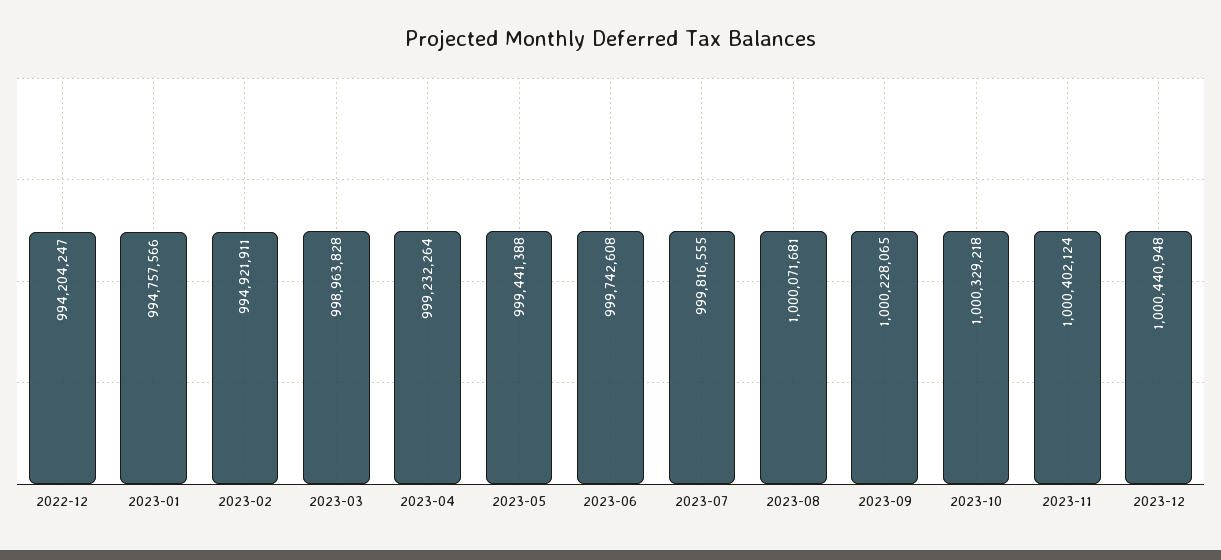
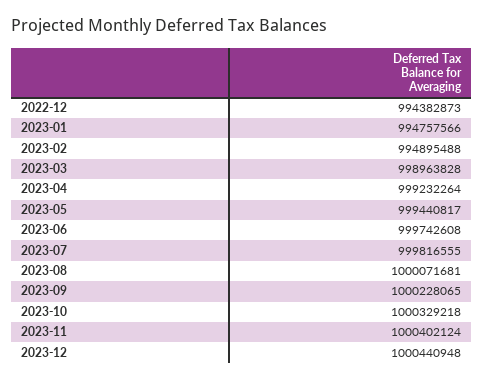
  {
-   "2022-12": 994204247,
+   "2022-12": 994382873,
    "2023-01": 994757566,
-   "2023-02": 994921911,
+   "2023-02": 994895488,
    "2023-03": 998963828,
    "2023-04": 999232264,
-   "2023-05": 999441388,
+   "2023-05": 999440817,
    "2023-06": 999742608,
    "2023-07": 999816555,
    "2023-08": 1000071681,
    "2023-09": 1000228065,
    "2023-10": 1000329218,
    "2023-11": 1000402124,
    "2023-12": 1000440948
  }

